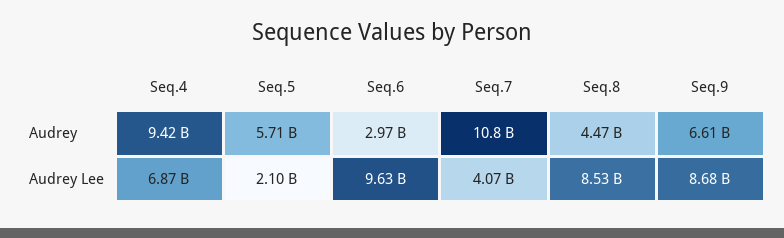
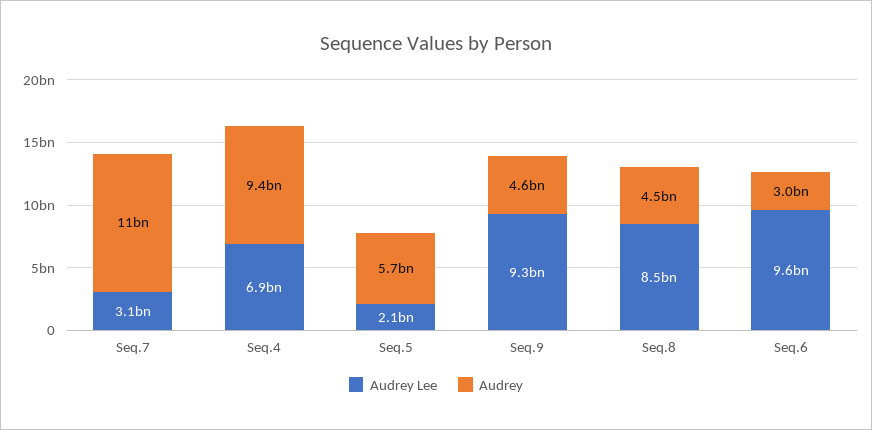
  {
    "Audrey": {
      "Seq.4": 9420000000,
      "Seq.5": 5710000000,
      "Seq.6": 2970000000,
      "Seq.7": 10800000000,
      "Seq.8": 4470000000,
-     "Seq.9": 6610000000
+     "Seq.9": 4600000000
    },
    "Audrey Lee": {
      "Seq.4": 6870000000,
      "Seq.5": 2100000000,
      "Seq.6": 9630000000,
-     "Seq.7": 4070000000,
+     "Seq.7": 3100000000,
      "Seq.8": 8530000000,
-     "Seq.9": 8680000000
+     "Seq.9": 9300000000
    }
  }

